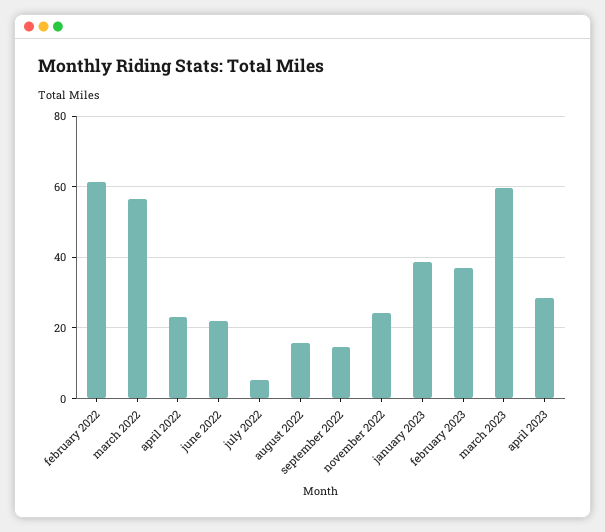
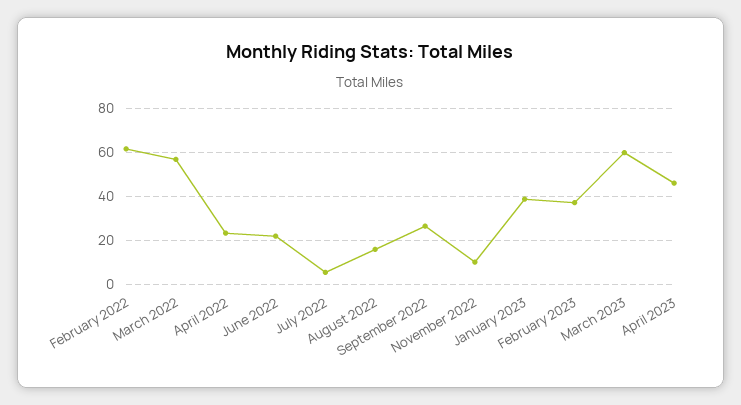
  {
    "february 2022": 62,
    "march 2022": 56,
    "april 2022": 24,
    "june 2022": 22,
    "july 2022": 6,
    "august 2022": 16,
-   "september 2022": 14,
+   "september 2022": 25,
-   "november 2022": 24,
+   "november 2022": 10,
    "january 2023": 38,
    "february 2023": 38,
    "march 2023": 60,
-   "april 2023": 28
+   "april 2023": 45
  }

